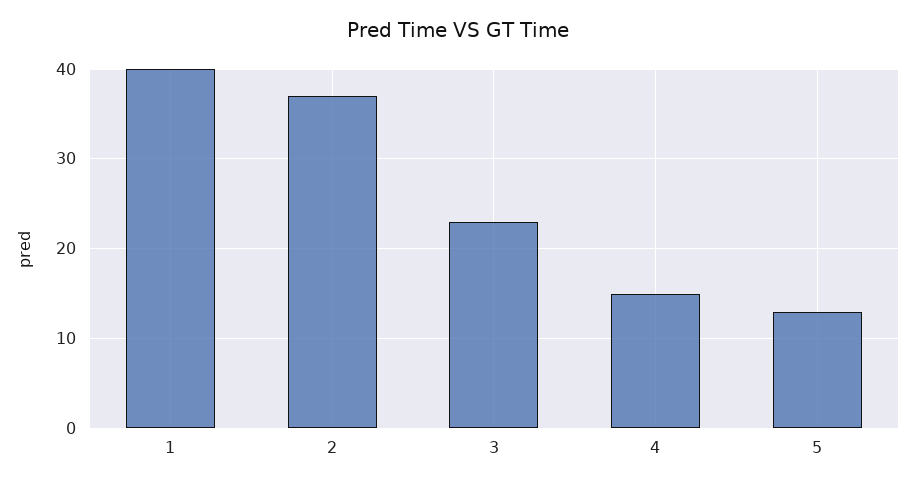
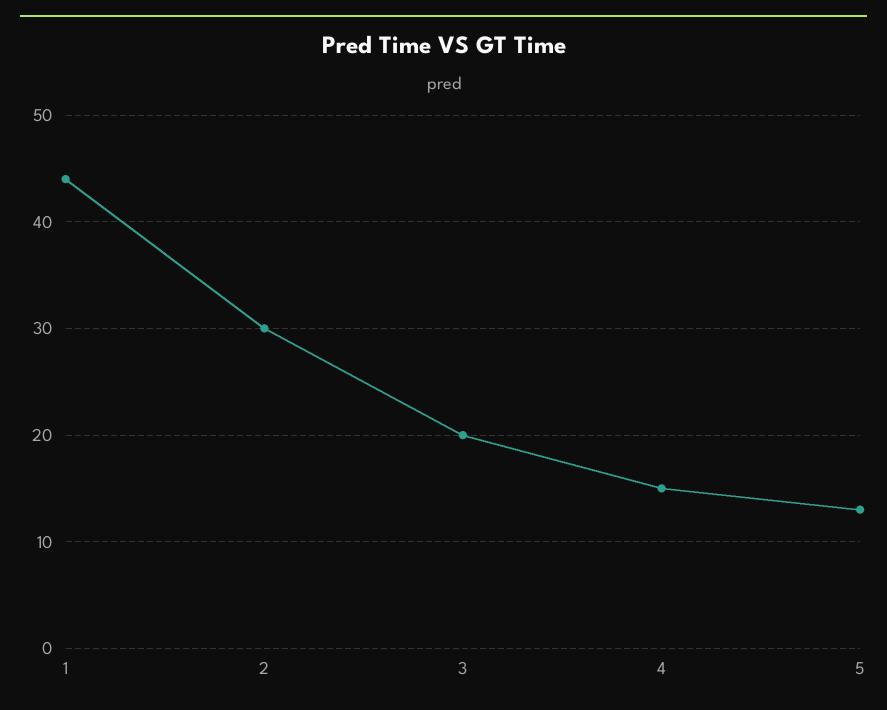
  {
-   "1": 40,
+   "1": 44,
-   "2": 37,
+   "2": 30,
-   "3": 23,
+   "3": 20,
    "4": 15,
    "5": 13
  }

